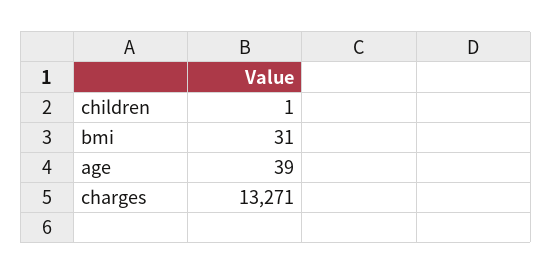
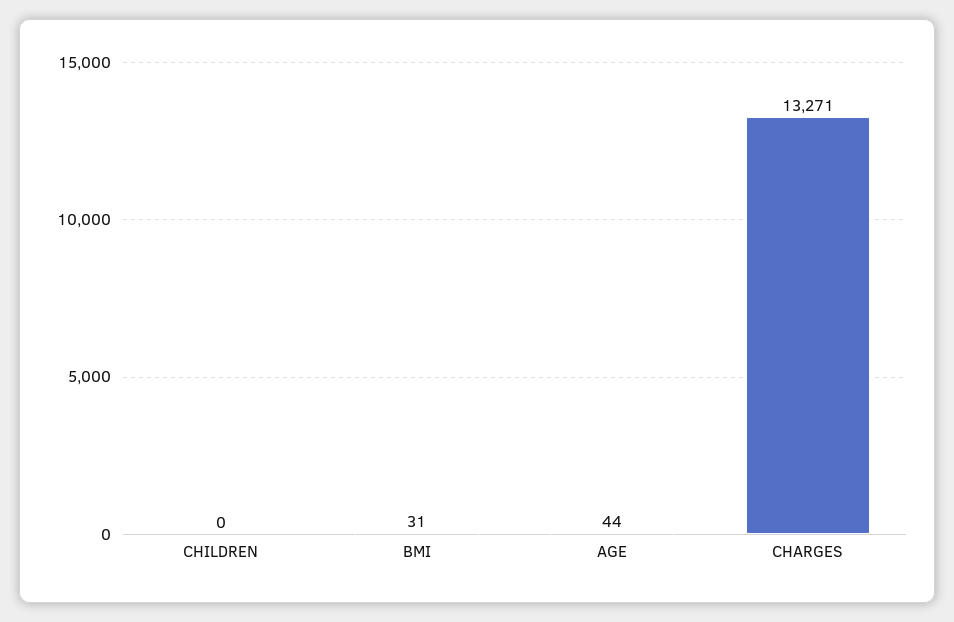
  {
-   "children": 1,
+   "children": 0,
    "bmi": 31,
-   "age": 39,
+   "age": 44,
    "charges": 13271
  }

